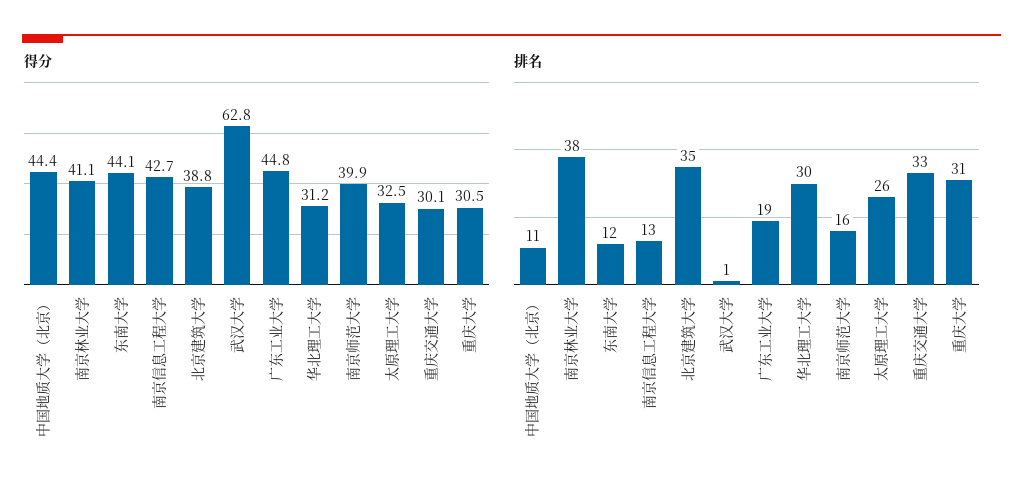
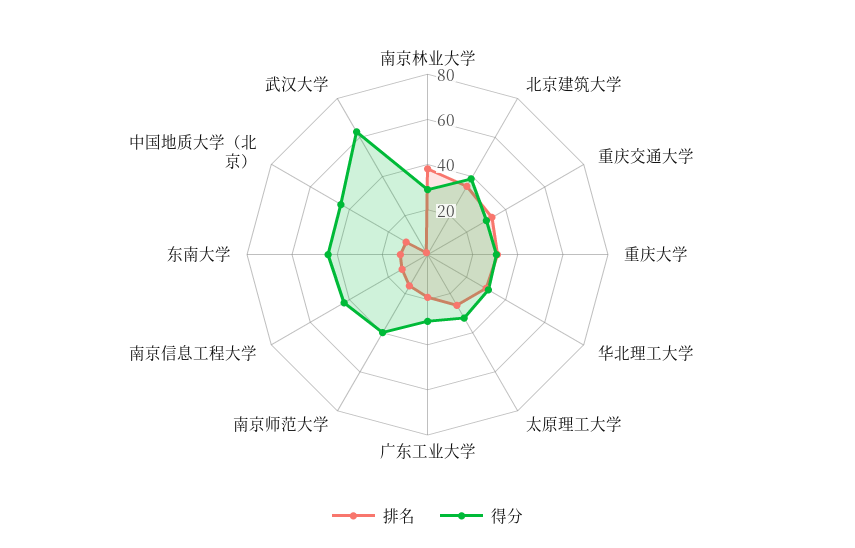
  {
    "得分": {
      "中国地质大学（北京）": 44.4,
-     "南京林业大学": 41.1,
+     "南京林业大学": 30,
      "东南大学": 44.1,
      "南京信息工程大学": 42.7,
      "北京建筑大学": 38.8,
      "武汉大学": 62.8,
-     "广东工业大学": 44.8,
+     "广东工业大学": 30,
      "华北理工大学": 31.2,
      "南京师范大学": 39.9,
      "太原理工大学": 32.5,
      "重庆交通大学": 30.1,
      "重庆大学": 30.5
    },
    "排名": {
      "中国地质大学（北京）": 11,
      "南京林业大学": 38,
      "东南大学": 12,
      "南京信息工程大学": 13,
      "北京建筑大学": 35,
      "武汉大学": 1,
      "广东工业大学": 19,
      "华北理工大学": 30,
      "南京师范大学": 16,
      "太原理工大学": 26,
      "重庆交通大学": 33,
      "重庆大学": 31
    }
  }

